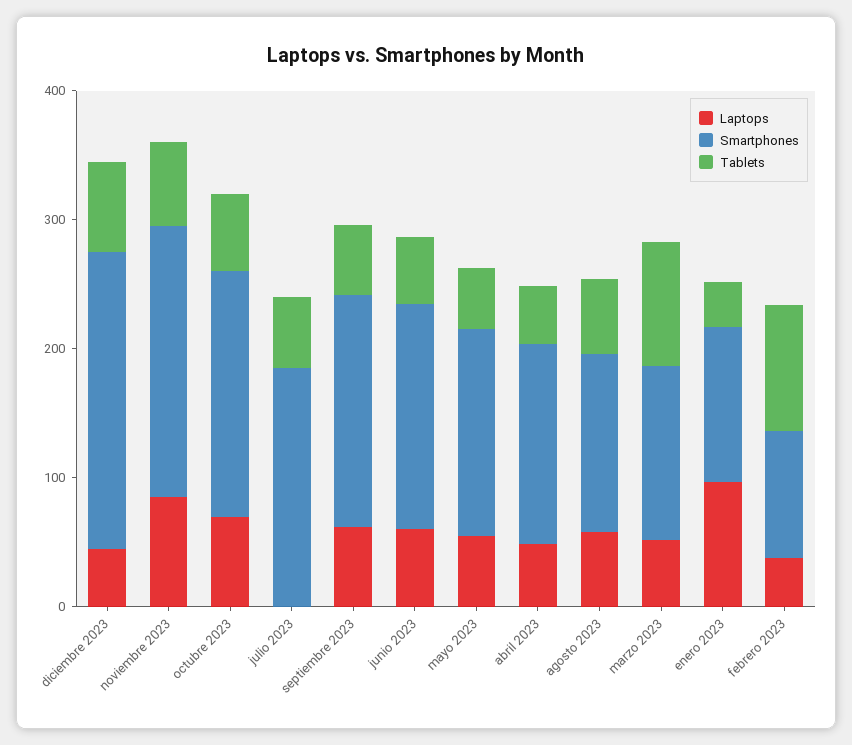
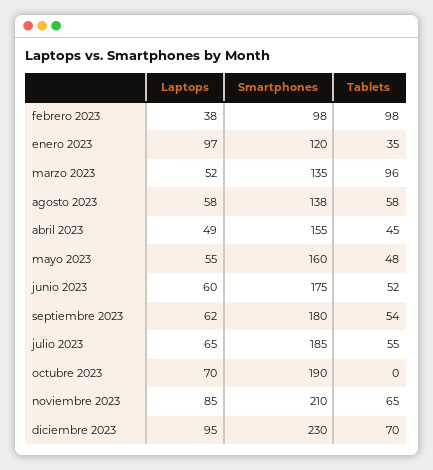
  {
    "Laptops": {
-     "diciembre 2023": 40,
+     "diciembre 2023": 95,
      "noviembre 2023": 85,
      "octubre 2023": 70,
-     "julio 2023": 0,
+     "julio 2023": 65,
      "septiembre 2023": 62,
      "junio 2023": 60,
      "mayo 2023": 55,
      "abril 2023": 49,
      "agosto 2023": 58,
      "marzo 2023": 52,
      "enero 2023": 97,
      "febrero 2023": 38
    },
    "Smartphones": {
      "diciembre 2023": 230,
      "noviembre 2023": 210,
      "octubre 2023": 190,
      "julio 2023": 185,
      "septiembre 2023": 180,
      "junio 2023": 175,
      "mayo 2023": 160,
      "abril 2023": 155,
      "agosto 2023": 138,
      "marzo 2023": 135,
      "enero 2023": 120,
      "febrero 2023": 98
    },
    "Tablets": {
      "diciembre 2023": 70,
      "noviembre 2023": 65,
-     "octubre 2023": 60,
+     "octubre 2023": 0,
      "julio 2023": 55,
      "septiembre 2023": 54,
      "junio 2023": 52,
      "mayo 2023": 48,
      "abril 2023": 45,
      "agosto 2023": 58,
      "marzo 2023": 96,
      "enero 2023": 35,
      "febrero 2023": 98
    }
  }

